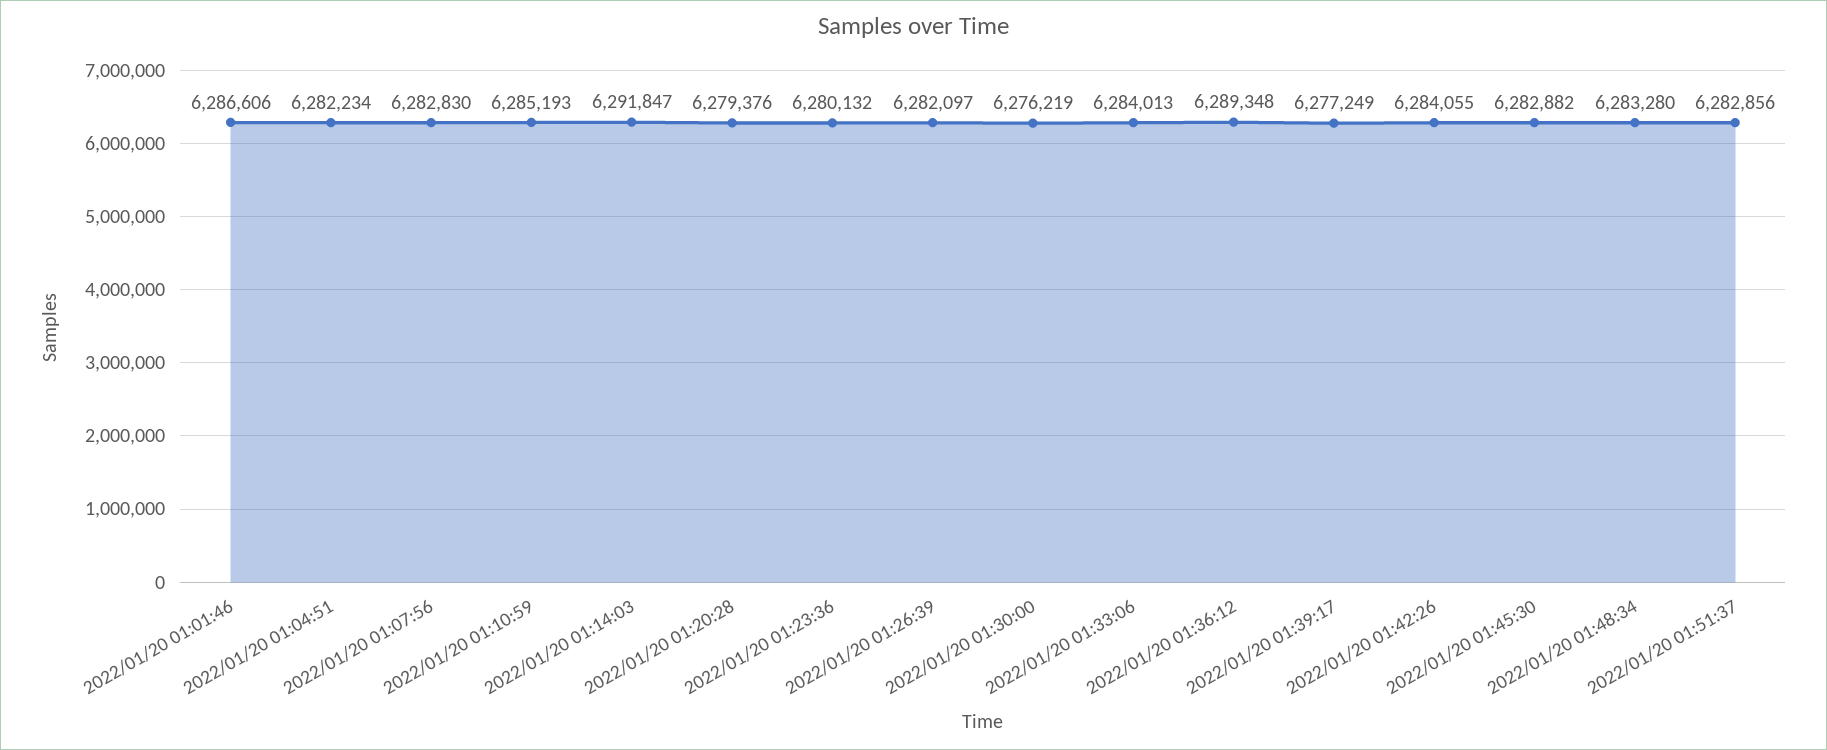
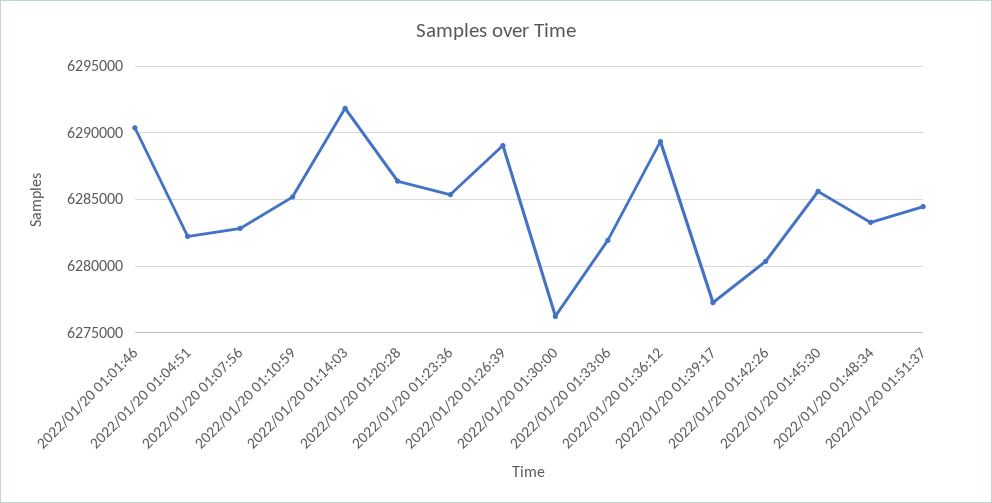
  {
-   "2022/01/20 01:01:46": 6286606,
+   "2022/01/20 01:01:46": 6290500,
    "2022/01/20 01:04:51": 6282234,
    "2022/01/20 01:07:56": 6282830,
    "2022/01/20 01:10:59": 6285193,
    "2022/01/20 01:14:03": 6291847,
-   "2022/01/20 01:20:28": 6279376,
+   "2022/01/20 01:20:28": 6286500,
-   "2022/01/20 01:23:36": 6280132,
+   "2022/01/20 01:23:36": 6285500,
-   "2022/01/20 01:26:39": 6282097,
+   "2022/01/20 01:26:39": 6289000,
    "2022/01/20 01:30:00": 6276219,
-   "2022/01/20 01:33:06": 6284013,
+   "2022/01/20 01:33:06": 6282000,
    "2022/01/20 01:36:12": 6289348,
    "2022/01/20 01:39:17": 6277249,
-   "2022/01/20 01:42:26": 6284055,
+   "2022/01/20 01:42:26": 6280500,
-   "2022/01/20 01:45:30": 6282882,
+   "2022/01/20 01:45:30": 6285500,
    "2022/01/20 01:48:34": 6283280,
-   "2022/01/20 01:51:37": 6282856
+   "2022/01/20 01:51:37": 6284500
  }

